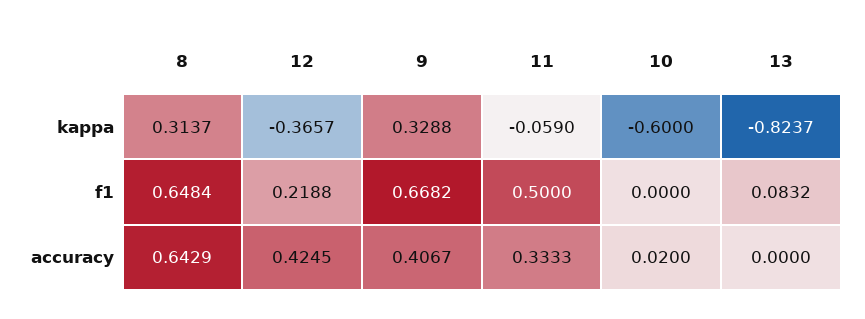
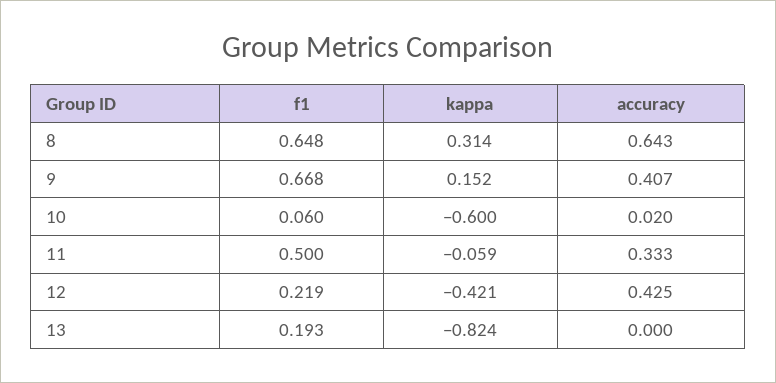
  {
    "8": {
      "kappa": 0.3137,
      "f1": 0.6484,
      "accuracy": 0.6429
    },
    "12": {
-     "kappa": -0.3657,
+     "kappa": -0.421,
      "f1": 0.2188,
      "accuracy": 0.4245
    },
    "9": {
-     "kappa": 0.3288,
+     "kappa": 0.152,
      "f1": 0.6682,
      "accuracy": 0.4067
    },
    "11": {
      "kappa": -0.059,
      "f1": 0.5,
      "accuracy": 0.3333
    },
    "10": {
      "kappa": -0.6,
-     "f1": 0,
+     "f1": 0.06,
      "accuracy": 0.02
    },
    "13": {
      "kappa": -0.8237,
-     "f1": 0.0832,
+     "f1": 0.193,
      "accuracy": 0
    }
  }

